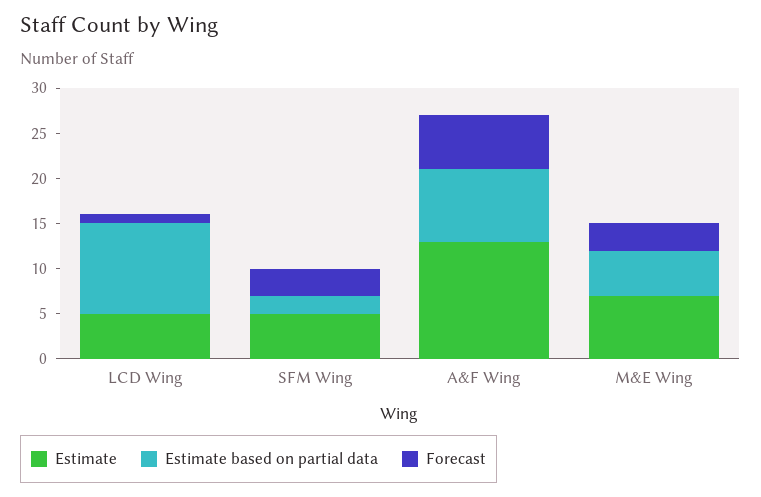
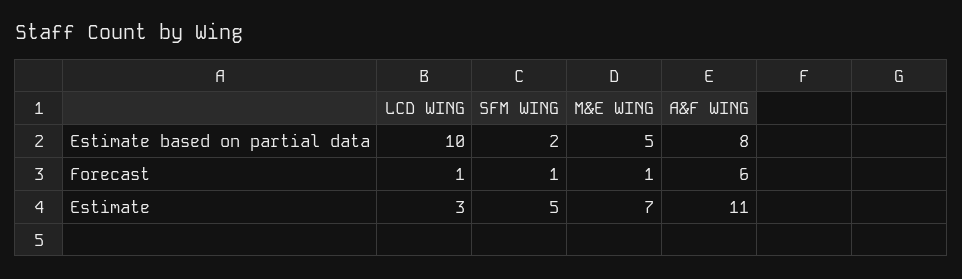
  {
    "Estimate": {
-     "LCD Wing": 5,
+     "LCD Wing": 3,
      "SFM Wing": 5,
-     "A&F Wing": 13,
+     "A&F Wing": 11,
      "M&E Wing": 7
    },
    "Estimate based on partial data": {
      "LCD Wing": 10,
      "SFM Wing": 2,
      "A&F Wing": 8,
      "M&E Wing": 5
    },
    "Forecast": {
      "LCD Wing": 1,
-     "SFM Wing": 3,
+     "SFM Wing": 1,
      "A&F Wing": 6,
-     "M&E Wing": 3
+     "M&E Wing": 1
    }
  }

